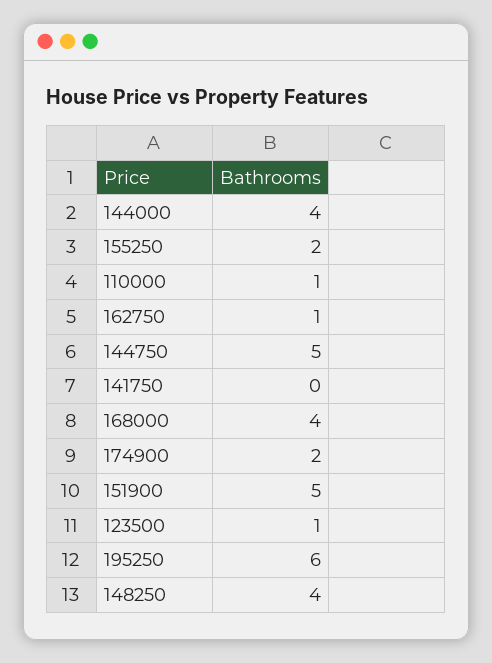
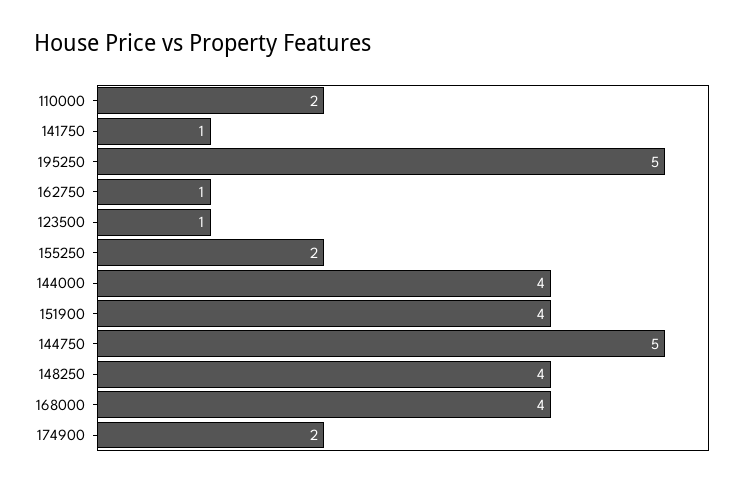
  {
    "144000": 4,
    "155250": 2,
-   "110000": 1,
+   "110000": 2,
    "162750": 1,
    "144750": 5,
-   "141750": 0,
+   "141750": 1,
    "168000": 4,
    "174900": 2,
-   "151900": 5,
+   "151900": 4,
    "123500": 1,
-   "195250": 6,
+   "195250": 5,
    "148250": 4
  }

